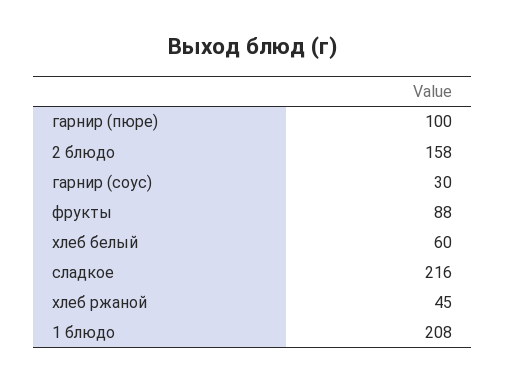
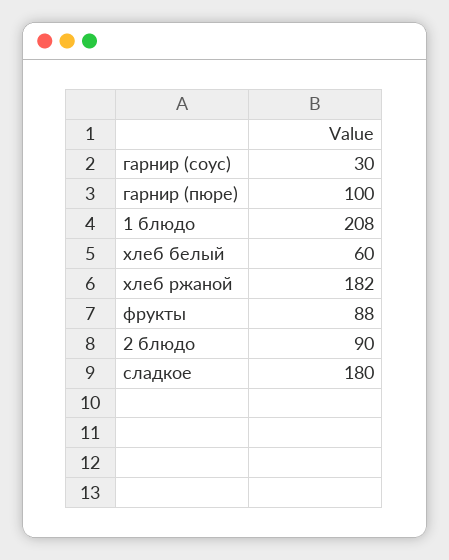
  {
    "гарнир (пюре)": 100,
-   "2 блюдо": 158,
+   "2 блюдо": 90,
    "гарнир (соус)": 30,
    "фрукты": 88,
    "хлеб белый": 60,
-   "сладкое": 216,
+   "сладкое": 180,
-   "хлеб ржаной": 45,
+   "хлеб ржаной": 182,
    "1 блюдо": 208
  }

